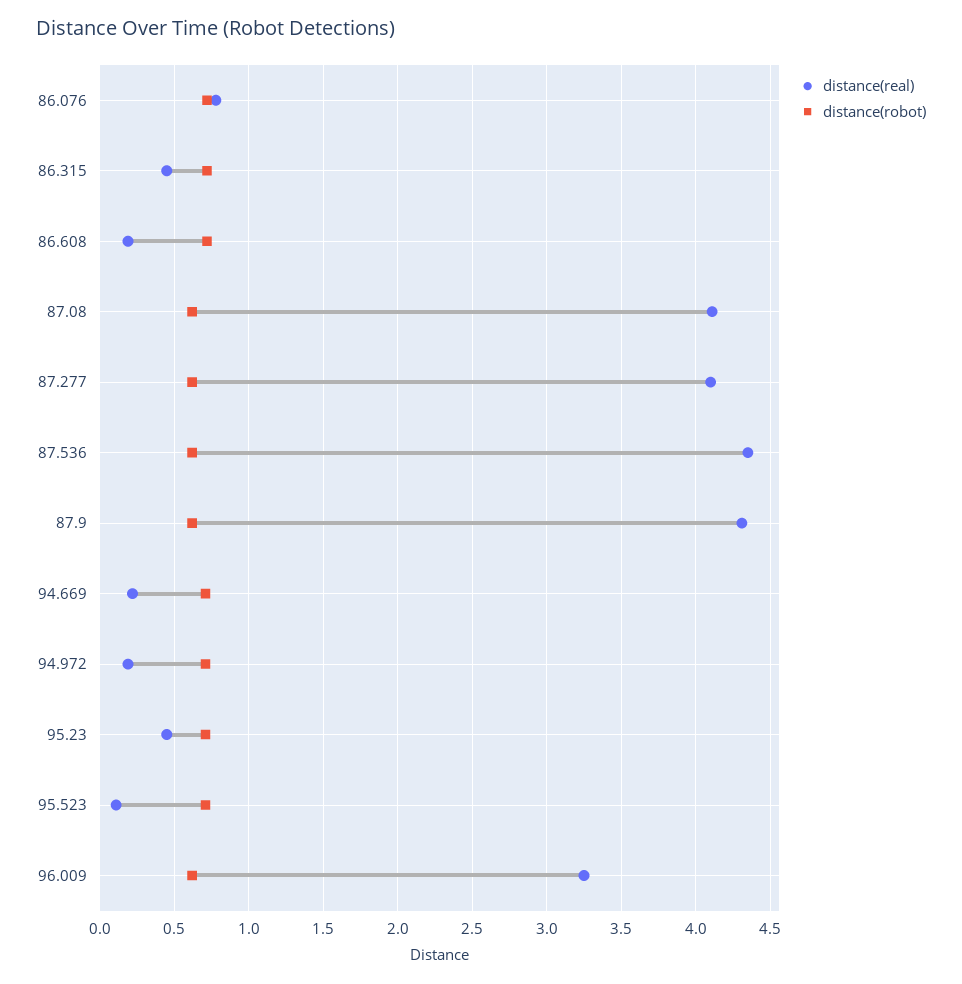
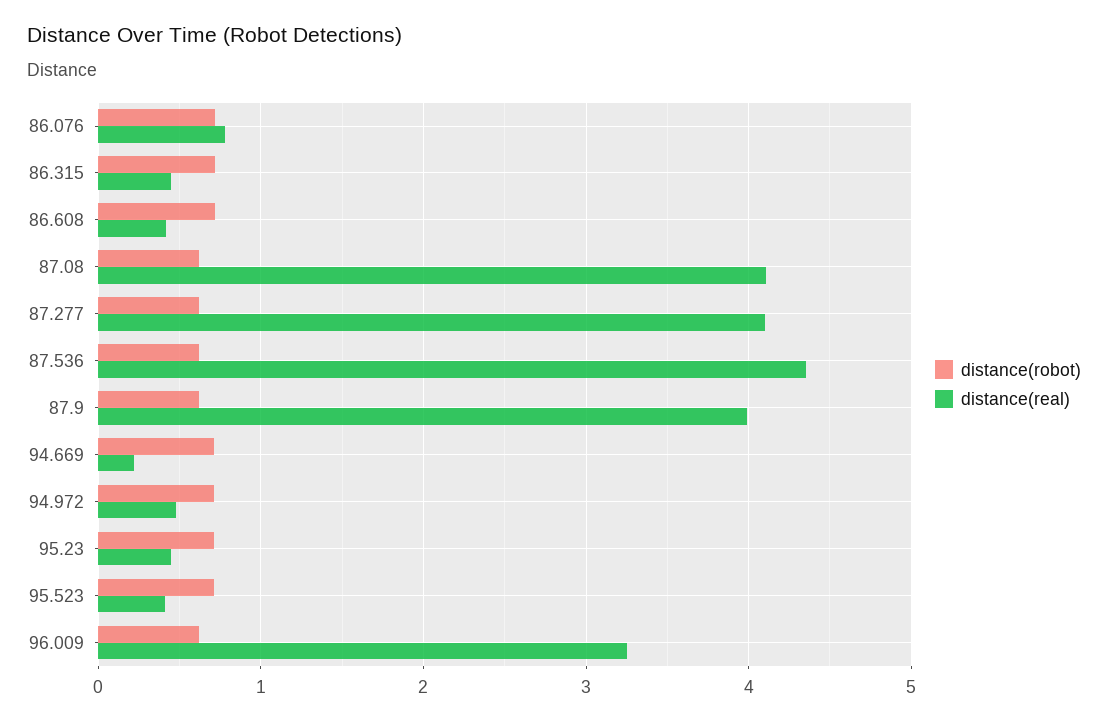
  {
    "distance(real)": {
      "86.076": 0.8,
      "86.315": 0.45,
-     "86.608": 0.2,
+     "86.608": 0.4,
      "87.08": 4.1,
      "87.277": 4.1,
      "87.536": 4.35,
-     "87.9": 4.3,
+     "87.9": 4,
      "94.669": 0.2,
-     "94.972": 0.2,
+     "94.972": 0.5,
      "95.23": 0.45,
-     "95.523": 0.1,
+     "95.523": 0.4,
      "96.009": 3.25
    },
    "distance(robot)": {
      "86.076": 0.7,
      "86.315": 0.7,
      "86.608": 0.7,
      "87.08": 0.6,
      "87.277": 0.6,
      "87.536": 0.6,
      "87.9": 0.6,
      "94.669": 0.7,
      "94.972": 0.7,
      "95.23": 0.7,
      "95.523": 0.7,
      "96.009": 0.6
    }
  }

